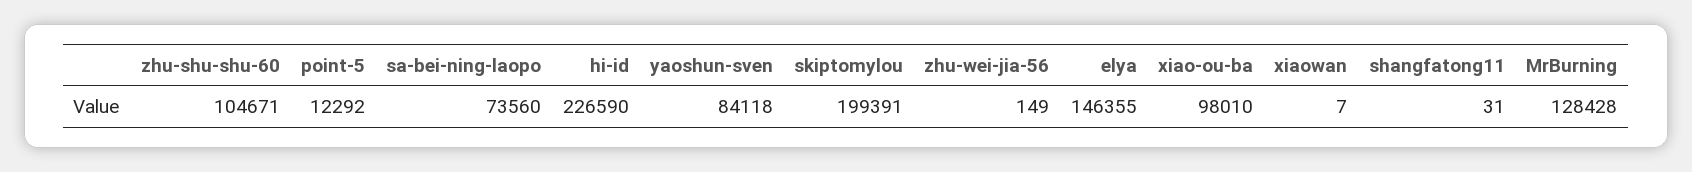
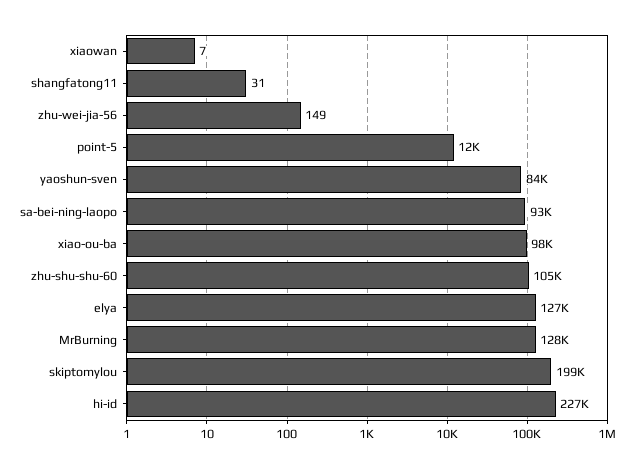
  {
    "zhu-shu-shu-60": 104671,
    "point-5": 12292,
-   "sa-bei-ning-laopo": 73560,
+   "sa-bei-ning-laopo": 93000,
    "hi-id": 226590,
    "yaoshun-sven": 84118,
    "skiptomylou": 199391,
    "zhu-wei-jia-56": 149,
-   "elya": 146355,
+   "elya": 127000,
    "xiao-ou-ba": 98010,
    "xiaowan": 7,
    "shangfatong11": 31,
    "MrBurning": 128428
  }

